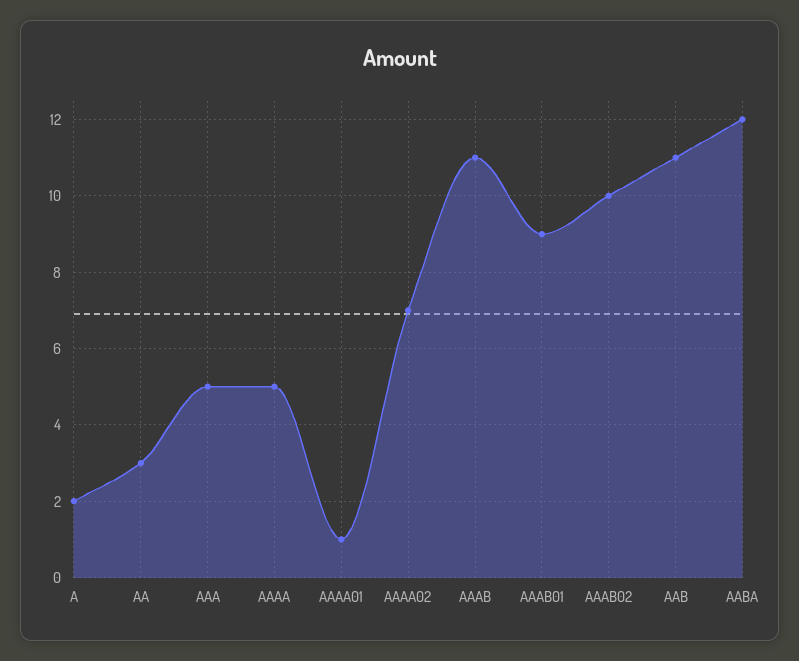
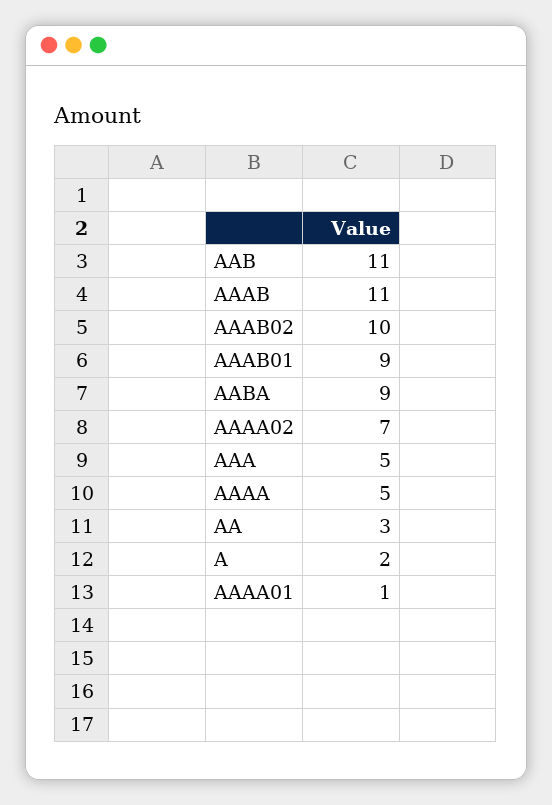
  {
    "A": 2,
    "AA": 3,
    "AAA": 5,
    "AAAA": 5,
    "AAAA01": 1,
    "AAAA02": 7,
    "AAAB": 11,
    "AAAB01": 9,
    "AAAB02": 10,
    "AAB": 11,
-   "AABA": 12
+   "AABA": 9
  }

